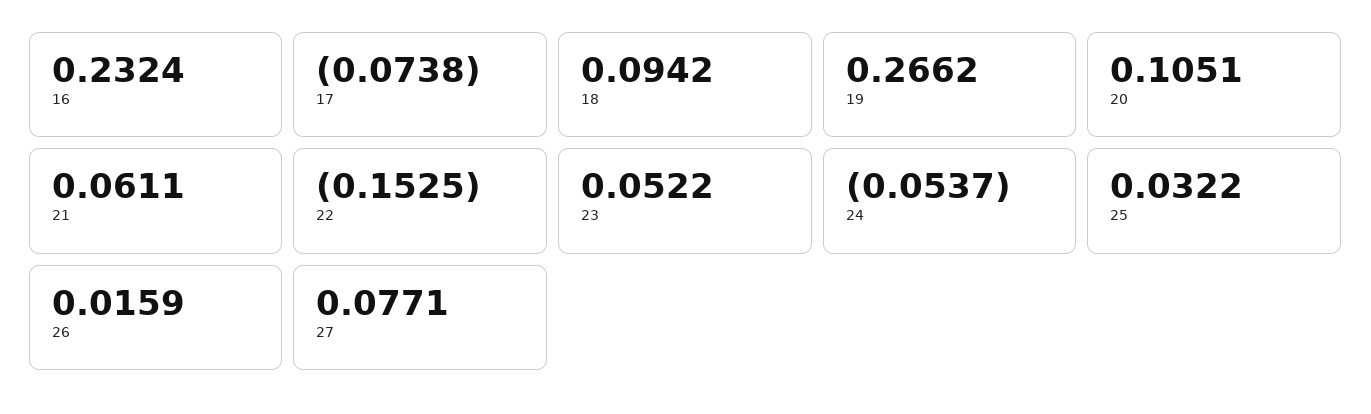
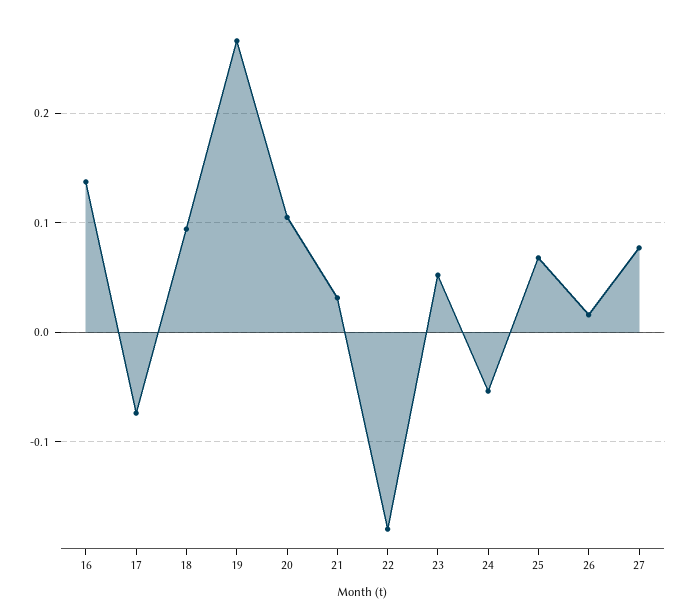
  {
-   "16": 0.2324,
+   "16": 0.14,
    "17": -0.0738,
    "18": 0.0942,
    "19": 0.2662,
    "20": 0.1051,
-   "21": 0.0611,
+   "21": 0.03,
-   "22": -0.1525,
+   "22": -0.18,
    "23": 0.0522,
    "24": -0.0537,
-   "25": 0.0322,
+   "25": 0.07,
    "26": 0.0159,
    "27": 0.0771
  }

